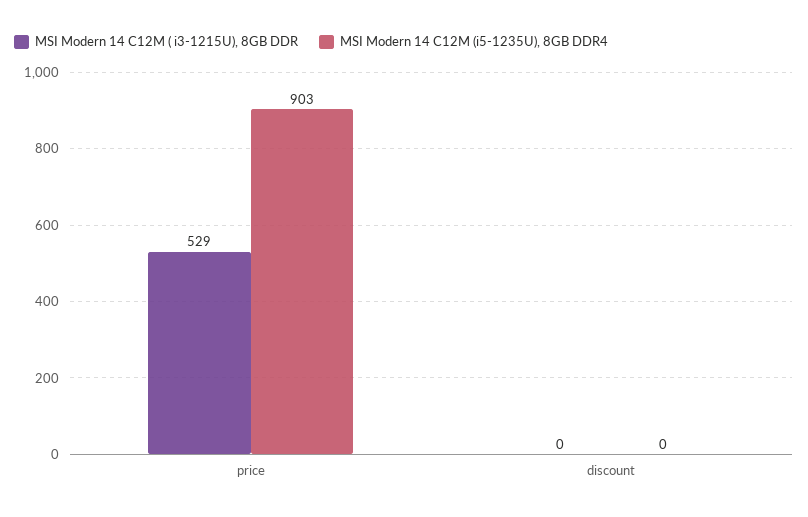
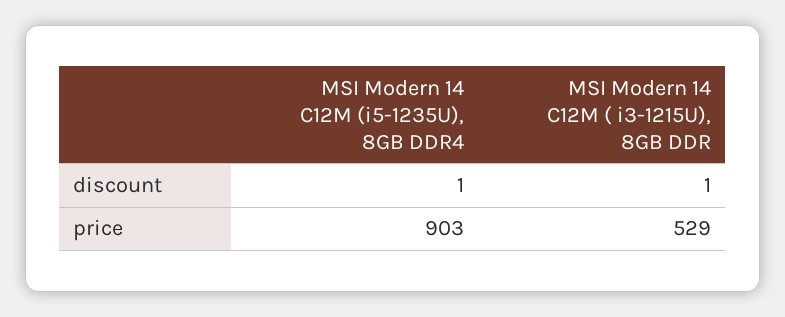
  {
    "MSI Modern 14 C12M ( i3-1215U), 8GB DDR": {
      "price": 529,
-     "discount": 0
+     "discount": 1
    },
    "MSI Modern 14 C12M (i5-1235U), 8GB DDR4": {
      "price": 903,
-     "discount": 0
+     "discount": 1
    }
  }

